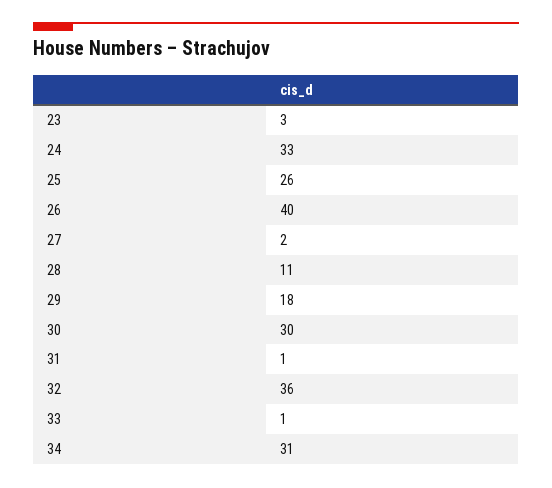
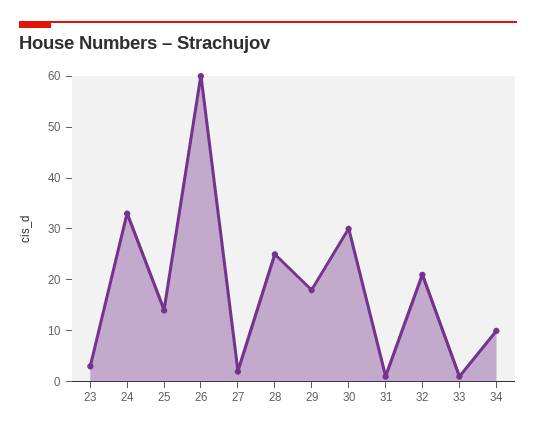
  {
    "23": 3,
    "24": 33,
-   "25": 26,
+   "25": 15,
-   "26": 40,
+   "26": 60,
    "27": 2,
-   "28": 11,
+   "28": 25,
    "29": 18,
    "30": 30,
    "31": 1,
-   "32": 36,
+   "32": 20,
    "33": 1,
-   "34": 31
+   "34": 10
  }

